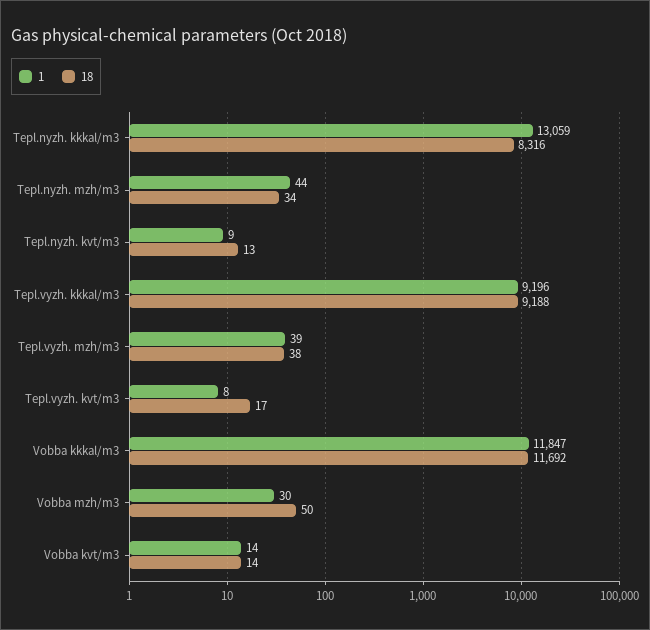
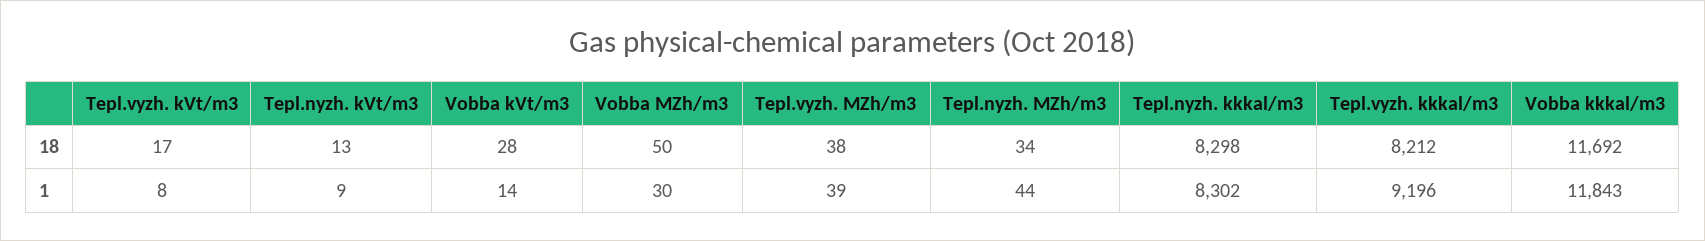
  {
    "1": {
-     "Tepl.nyzh. kkkal/m3": 13059,
+     "Tepl.nyzh. kkkal/m3": 8302,
      "Tepl.nyzh. mzh/m3": 44,
      "Tepl.nyzh. kvt/m3": 9,
      "Tepl.vyzh. kkkal/m3": 9196,
      "Tepl.vyzh. mzh/m3": 39,
      "Tepl.vyzh. kvt/m3": 8,
-     "Vobba kkkal/m3": 11847,
+     "Vobba kkkal/m3": 11843,
      "Vobba mzh/m3": 30,
      "Vobba kvt/m3": 14
    },
    "18": {
-     "Tepl.nyzh. kkkal/m3": 8316,
+     "Tepl.nyzh. kkkal/m3": 8298,
      "Tepl.nyzh. mzh/m3": 34,
      "Tepl.nyzh. kvt/m3": 13,
-     "Tepl.vyzh. kkkal/m3": 9188,
+     "Tepl.vyzh. kkkal/m3": 8212,
      "Tepl.vyzh. mzh/m3": 38,
      "Tepl.vyzh. kvt/m3": 17,
      "Vobba kkkal/m3": 11692,
      "Vobba mzh/m3": 50,
-     "Vobba kvt/m3": 14
+     "Vobba kvt/m3": 28
    }
  }

